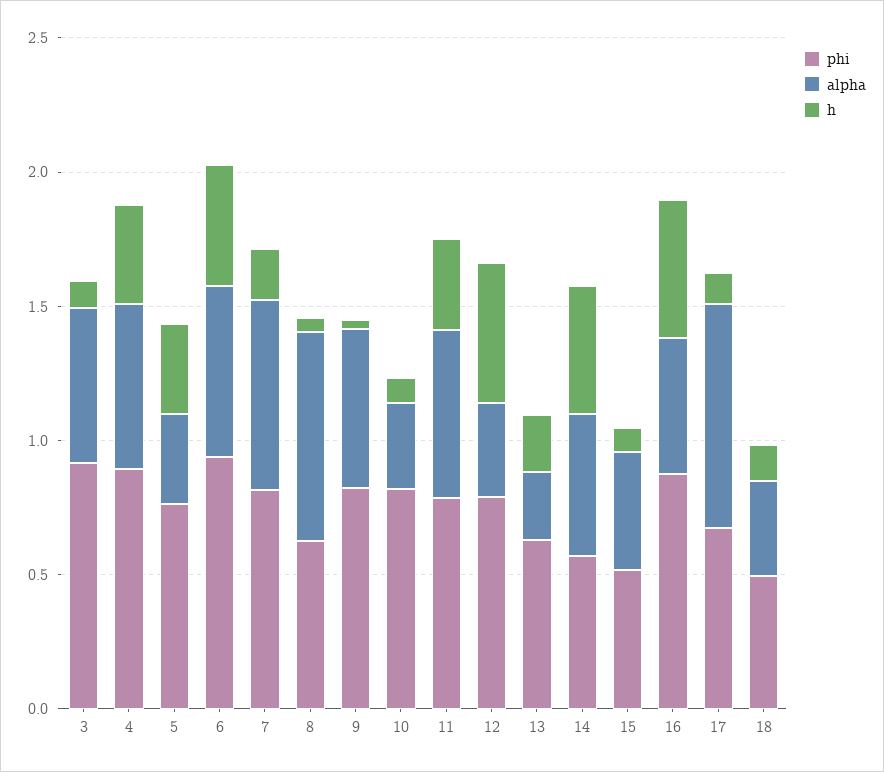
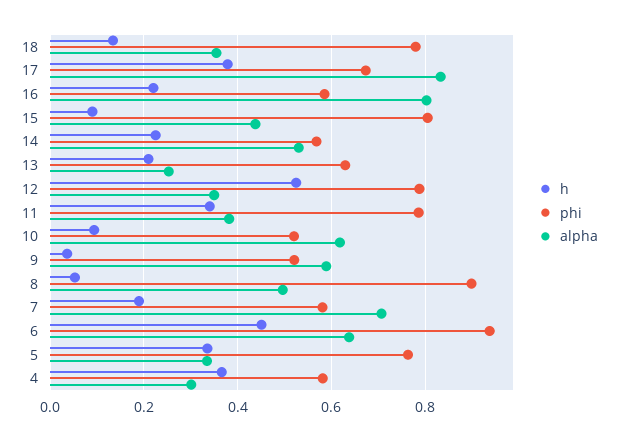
  {
    "phi": {
-     "3": 0.9,
-     "4": 0.9,
+     "4": 0.58,
      "5": 0.76,
      "6": 0.94,
-     "7": 0.8,
+     "7": 0.58,
-     "8": 0.6,
+     "8": 0.9,
-     "9": 0.8,
+     "9": 0.52,
-     "10": 0.8,
+     "10": 0.52,
      "11": 0.78,
      "12": 0.78,
      "13": 0.62,
      "14": 0.56,
-     "15": 0.5,
+     "15": 0.8,
-     "16": 0.9,
+     "16": 0.58,
      "17": 0.68,
-     "18": 0.5
+     "18": 0.78
    },
    "alpha": {
-     "3": 0.6,
-     "4": 0.6,
+     "4": 0.3,
      "5": 0.34,
      "6": 0.64,
      "7": 0.7,
-     "8": 0.8,
+     "8": 0.5,
      "9": 0.58,
-     "10": 0.3,
+     "10": 0.62,
-     "11": 0.6,
+     "11": 0.38,
      "12": 0.36,
      "13": 0.26,
      "14": 0.54,
      "15": 0.44,
-     "16": 0.5,
+     "16": 0.8,
      "17": 0.84,
      "18": 0.36
    },
    "h": {
-     "3": 0.1,
      "4": 0.36,
      "5": 0.34,
      "6": 0.46,
      "7": 0.18,
      "8": 0.06,
      "9": 0.04,
      "10": 0.1,
      "11": 0.34,
      "12": 0.52,
      "13": 0.22,
-     "14": 0.5,
+     "14": 0.22,
      "15": 0.1,
-     "16": 0.5,
+     "16": 0.22,
-     "17": 0.1,
+     "17": 0.38,
      "18": 0.14
    }
  }

